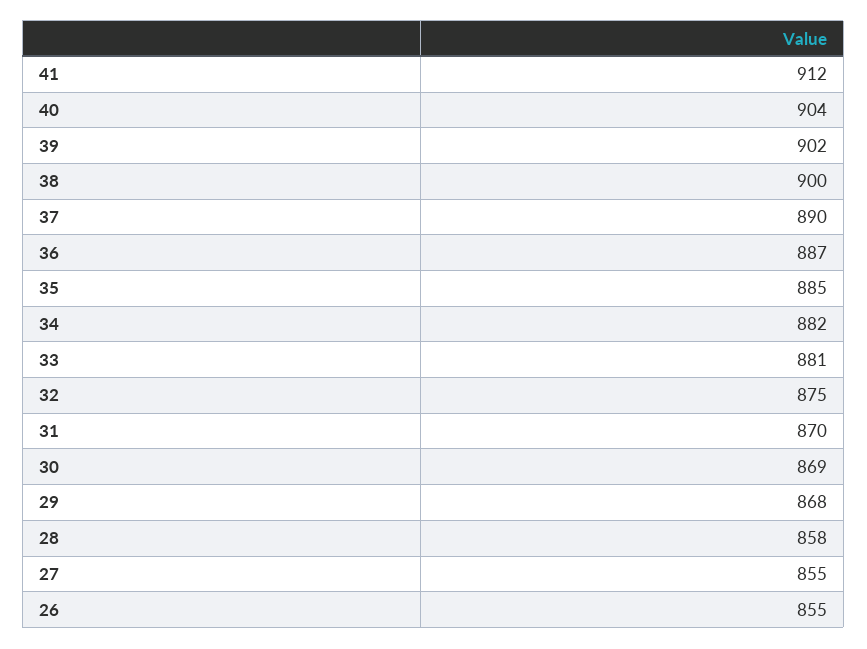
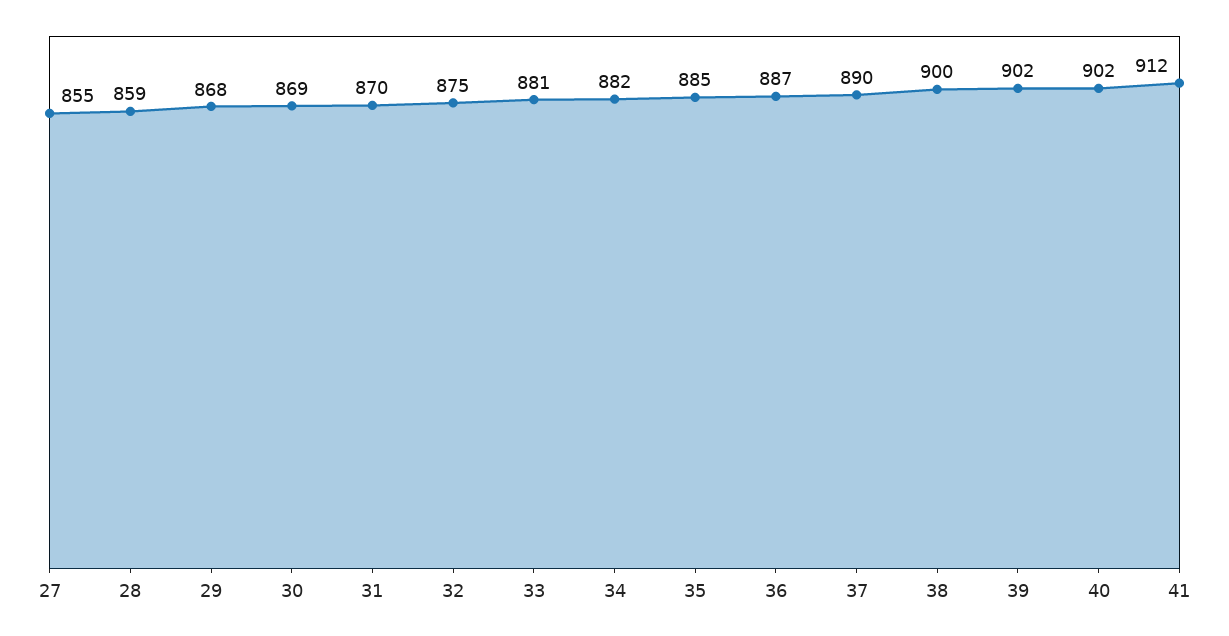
  {
    "41": 912,
-   "40": 904,
+   "40": 902,
    "39": 902,
    "38": 900,
    "37": 890,
    "36": 887,
    "35": 885,
    "34": 882,
    "33": 881,
    "32": 875,
    "31": 870,
    "30": 869,
    "29": 868,
-   "28": 858,
+   "28": 859,
-   "27": 855,
+   "27": 855
-   "26": 855
  }

